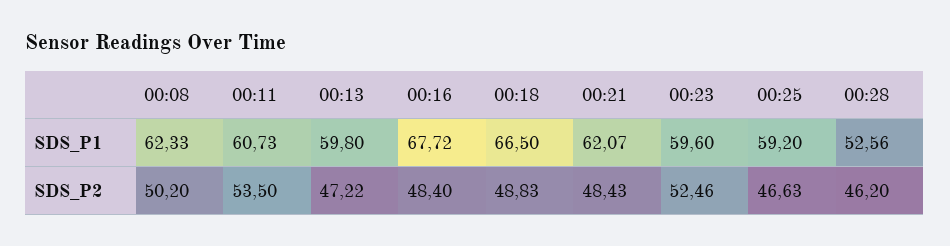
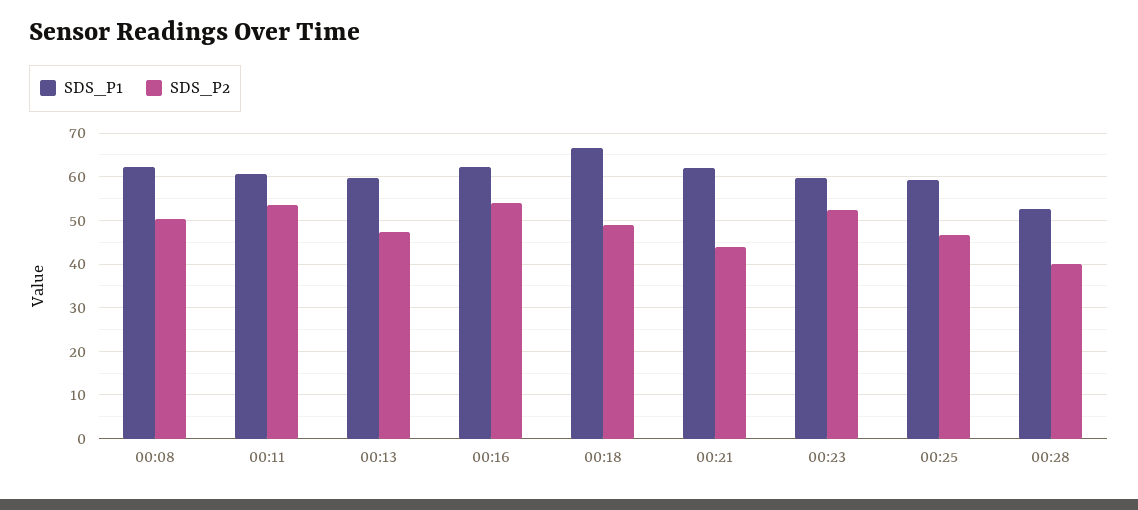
  {
    "SDS_P1": {
      "00:08": 62.33,
      "00:11": 60.73,
      "00:13": 59.8,
-     "00:16": 67.72,
+     "00:16": 62,
      "00:18": 66.5,
      "00:21": 62.07,
      "00:23": 59.6,
      "00:25": 59.2,
      "00:28": 52.56
    },
    "SDS_P2": {
      "00:08": 50.2,
      "00:11": 53.5,
      "00:13": 47.22,
-     "00:16": 48.4,
+     "00:16": 54,
      "00:18": 48.83,
-     "00:21": 48.43,
+     "00:21": 44,
      "00:23": 52.46,
      "00:25": 46.63,
-     "00:28": 46.2
+     "00:28": 40
    }
  }

